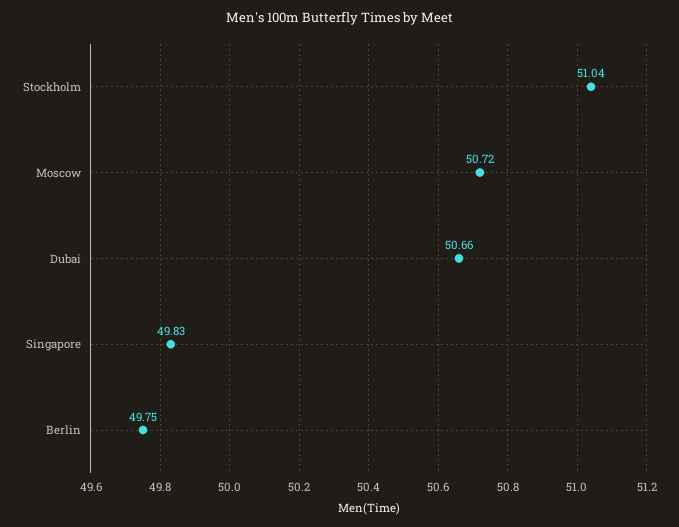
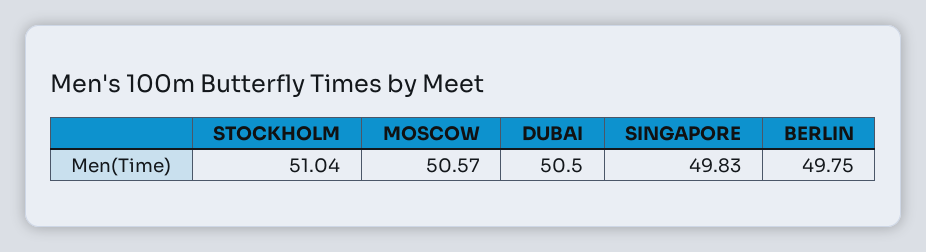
  {
    "Stockholm": 51.04,
-   "Moscow": 50.72,
+   "Moscow": 50.57,
-   "Dubai": 50.66,
+   "Dubai": 50.5,
    "Singapore": 49.83,
    "Berlin": 49.75
  }

